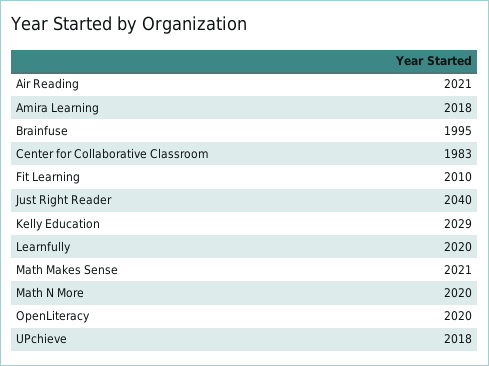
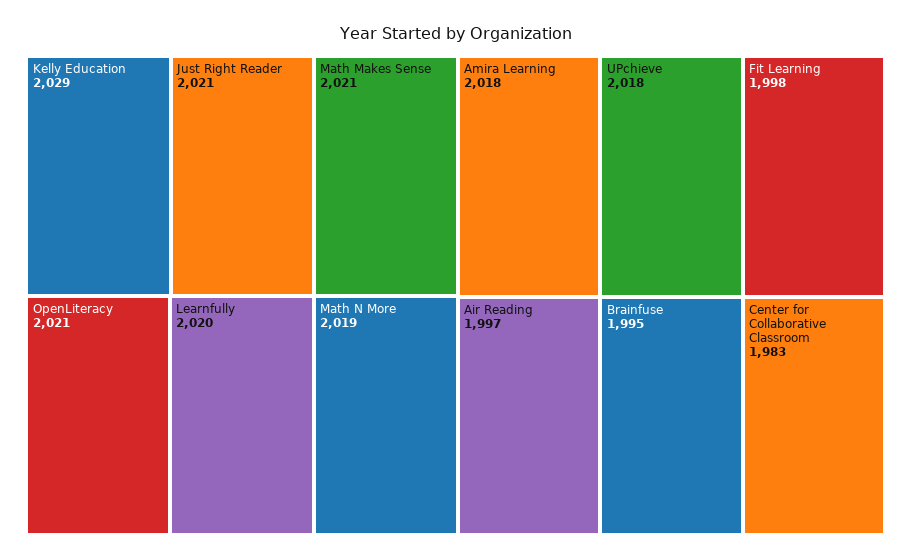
  {
-   "Air Reading": 2021,
+   "Air Reading": 1997,
    "Amira Learning": 2018,
    "Brainfuse": 1995,
    "Center for Collaborative Classroom": 1983,
-   "Fit Learning": 2010,
+   "Fit Learning": 1998,
-   "Just Right Reader": 2040,
+   "Just Right Reader": 2021,
    "Kelly Education": 2029,
    "Learnfully": 2020,
    "Math Makes Sense": 2021,
-   "Math N More": 2020,
+   "Math N More": 2019,
-   "OpenLiteracy": 2020,
+   "OpenLiteracy": 2021,
    "UPchieve": 2018
  }

